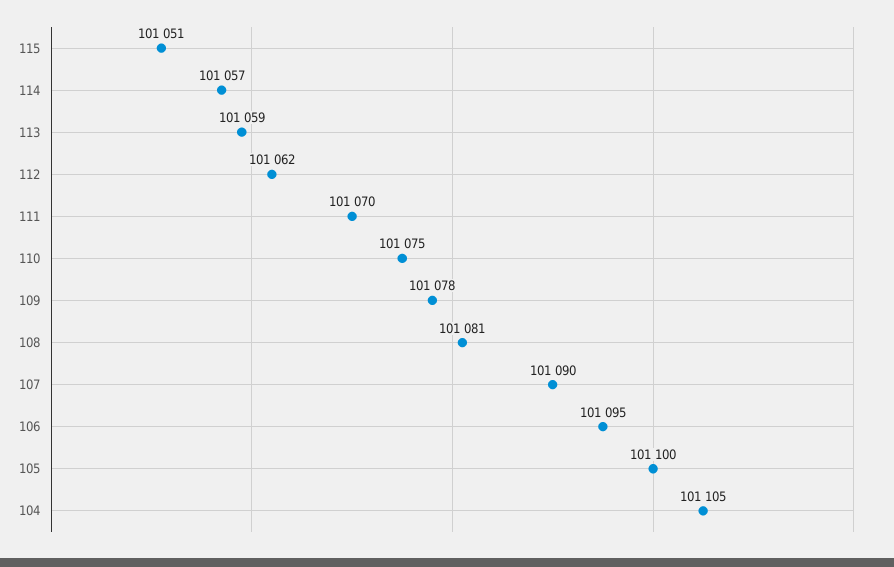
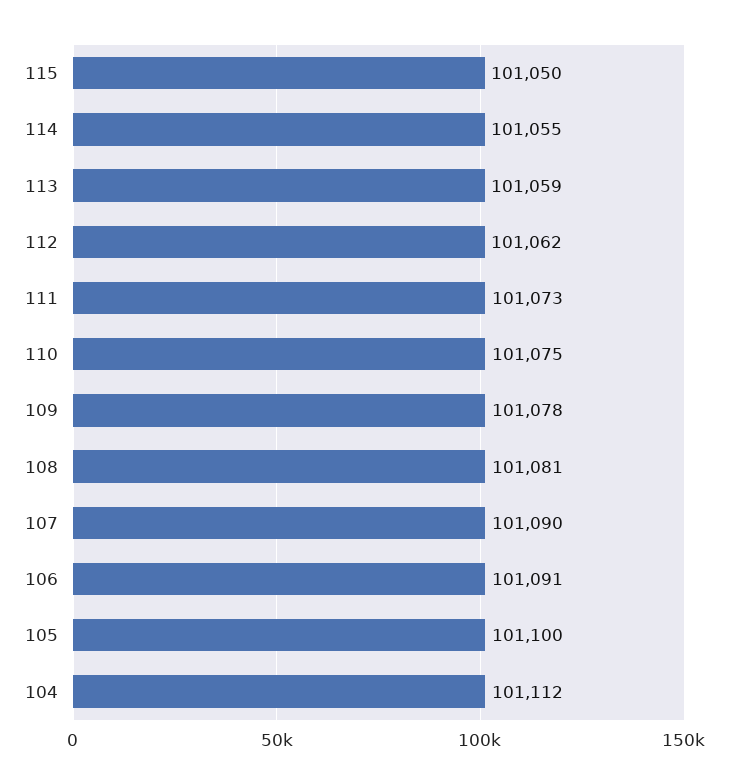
  {
-   "115": 101051,
+   "115": 101050,
-   "114": 101057,
+   "114": 101055,
    "113": 101059,
    "112": 101062,
-   "111": 101070,
+   "111": 101073,
    "110": 101075,
    "109": 101078,
    "108": 101081,
    "107": 101090,
-   "106": 101095,
+   "106": 101091,
    "105": 101100,
-   "104": 101105
+   "104": 101112
  }

